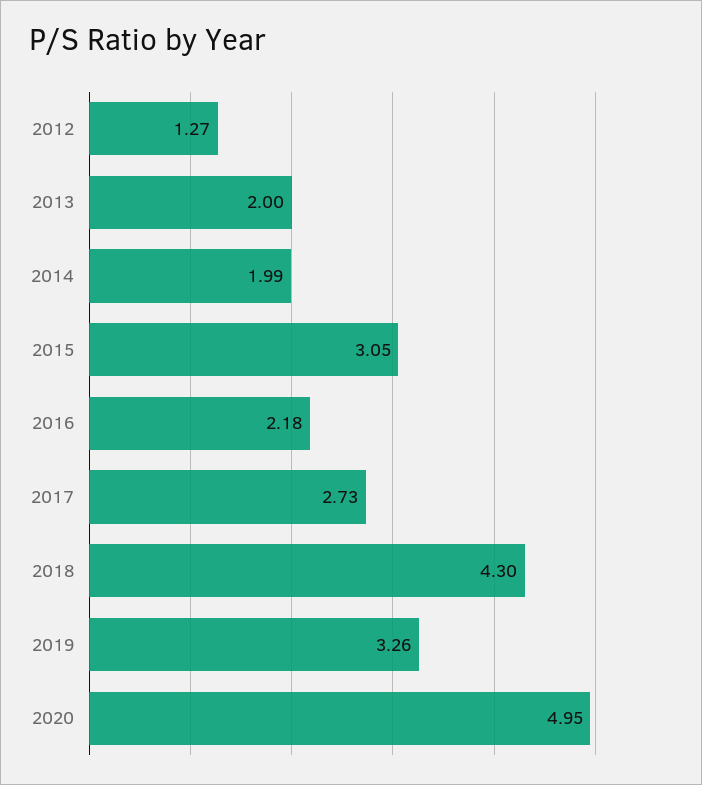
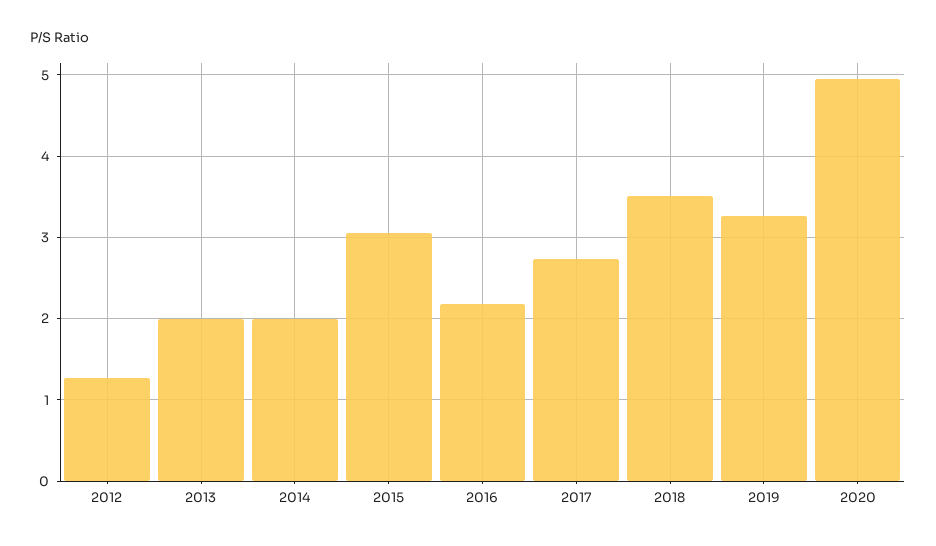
  {
    "2012": 1.27,
    "2013": 2,
    "2014": 1.99,
    "2015": 3.05,
    "2016": 2.18,
    "2017": 2.73,
-   "2018": 4.3,
+   "2018": 3.5,
    "2019": 3.26,
    "2020": 4.95
  }

